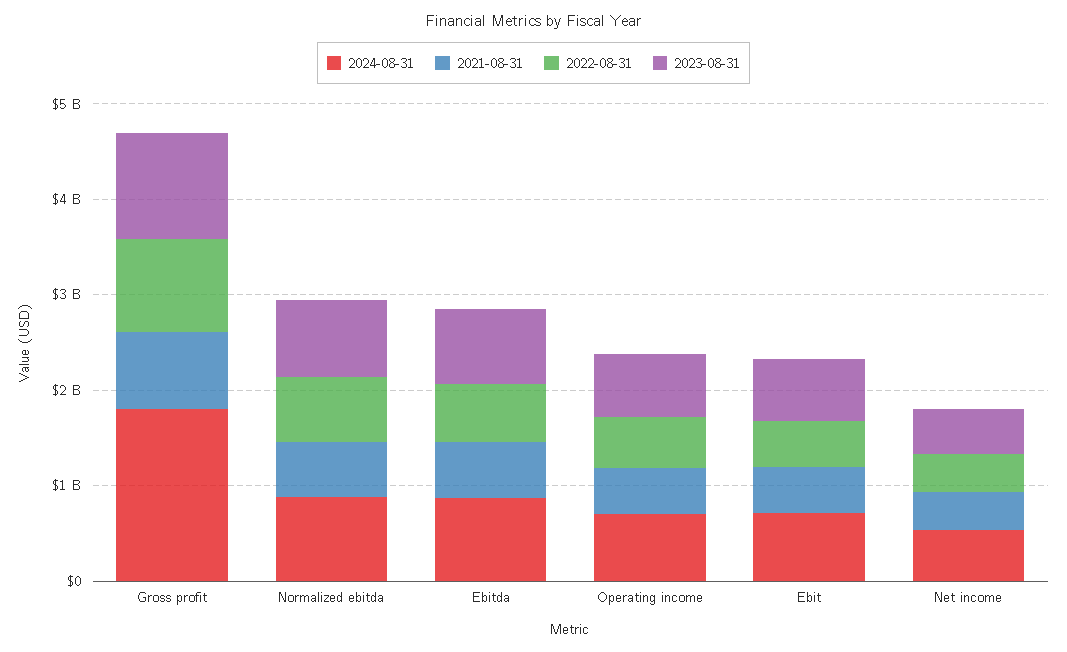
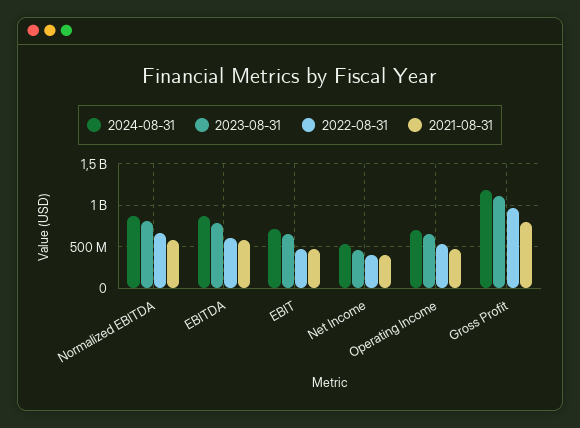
  {
    "2024-08-31": {
-     "Gross profit": 1800000000,
+     "Gross profit": 1200000000,
      "Normalized ebitda": 900000000,
      "Ebitda": 900000000,
      "Operating income": 700000000,
      "Ebit": 700000000,
      "Net income": 500000000
    },
    "2021-08-31": {
      "Gross profit": 800000000,
      "Normalized ebitda": 600000000,
      "Ebitda": 600000000,
      "Operating income": 500000000,
      "Ebit": 500000000,
      "Net income": 400000000
    },
    "2022-08-31": {
      "Gross profit": 1000000000,
      "Normalized ebitda": 700000000,
      "Ebitda": 600000000,
      "Operating income": 500000000,
      "Ebit": 500000000,
      "Net income": 400000000
    },
    "2023-08-31": {
      "Gross profit": 1100000000,
      "Normalized ebitda": 800000000,
      "Ebitda": 800000000,
      "Operating income": 700000000,
      "Ebit": 700000000,
      "Net income": 500000000
    }
  }

